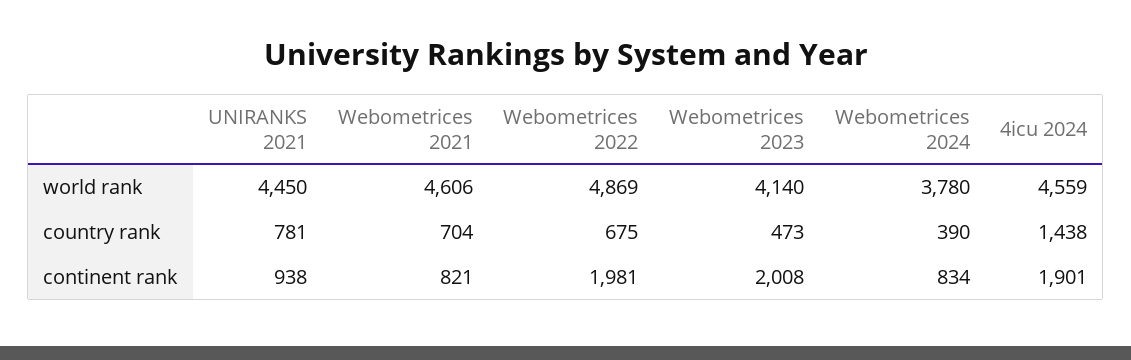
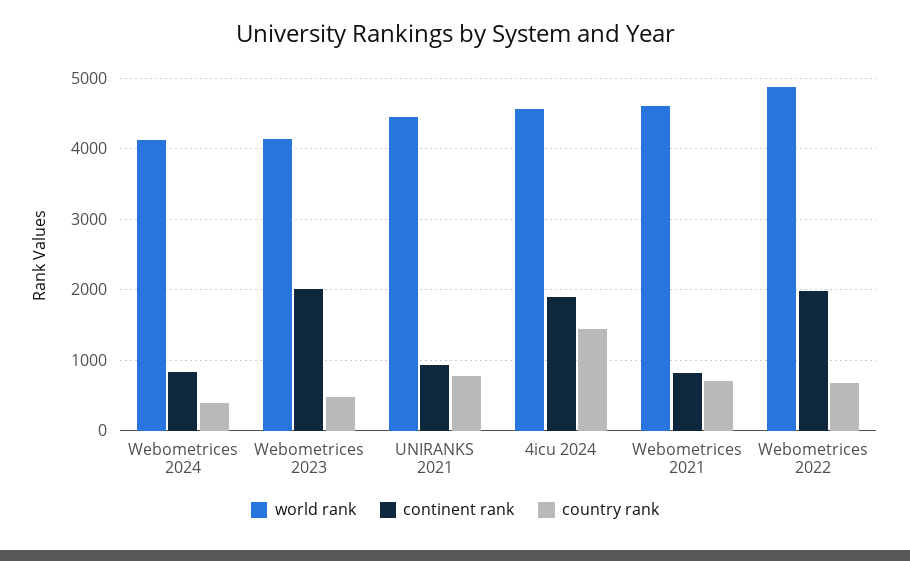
  {
    "world rank": {
      "UNIRANKS 2021": 4450,
      "Webometrices 2021": 4606,
      "Webometrices 2022": 4869,
      "Webometrices 2023": 4140,
-     "Webometrices 2024": 3780,
+     "Webometrices 2024": 4100,
      "4icu 2024": 4559
    },
    "country rank": {
      "UNIRANKS 2021": 781,
      "Webometrices 2021": 704,
      "Webometrices 2022": 675,
      "Webometrices 2023": 473,
      "Webometrices 2024": 390,
      "4icu 2024": 1438
    },
    "continent rank": {
      "UNIRANKS 2021": 938,
      "Webometrices 2021": 821,
      "Webometrices 2022": 1981,
      "Webometrices 2023": 2008,
      "Webometrices 2024": 834,
      "4icu 2024": 1901
    }
  }

